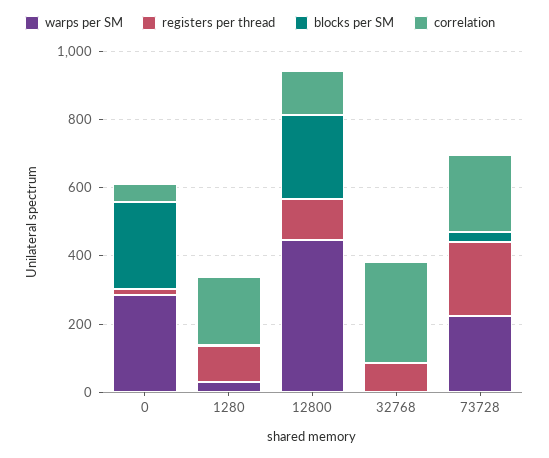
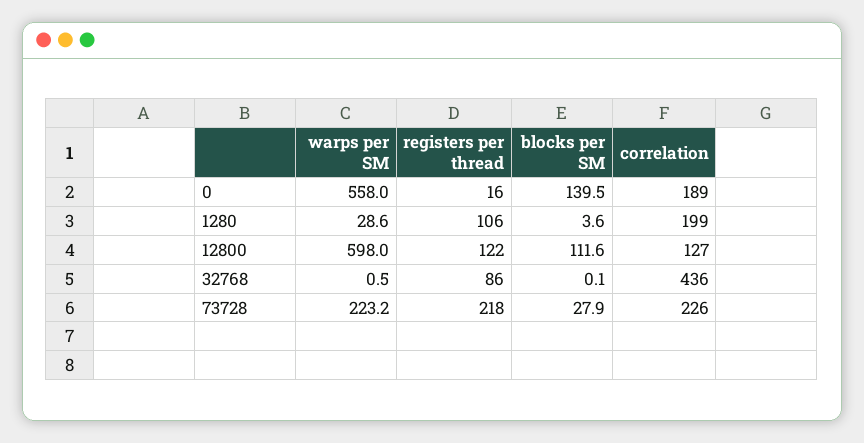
  {
    "warps per SM": {
-     "0": 300,
+     "0": 558,
      "1280": 28.6,
-     "12800": 450,
+     "12800": 598,
      "32768": 0.5,
      "73728": 223.2
    },
    "registers per thread": {
      "0": 16,
      "1280": 106,
      "12800": 122,
      "32768": 86,
      "73728": 218
    },
    "blocks per SM": {
-     "0": 250,
+     "0": 139.5,
      "1280": 3.6,
-     "12800": 250,
+     "12800": 111.6,
      "32768": 0.1,
      "73728": 27.9
    },
    "correlation": {
-     "0": 50,
+     "0": 189,
      "1280": 199,
      "12800": 127,
-     "32768": 300,
+     "32768": 436,
      "73728": 226
    }
  }

